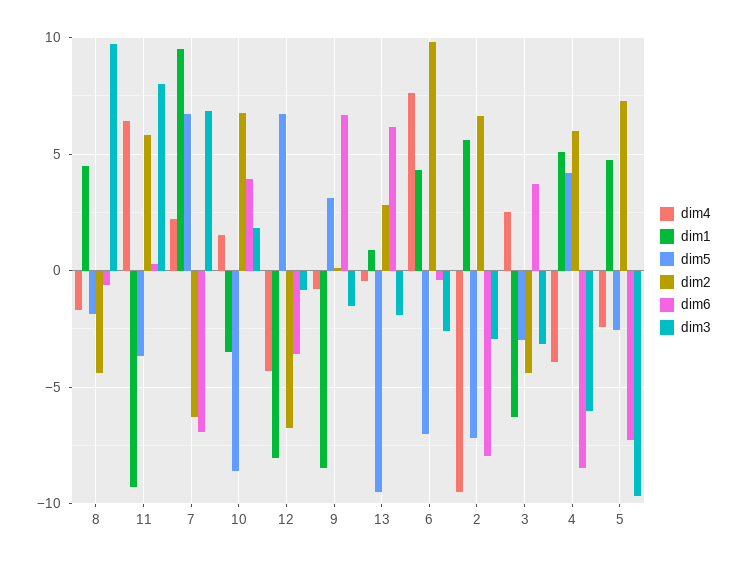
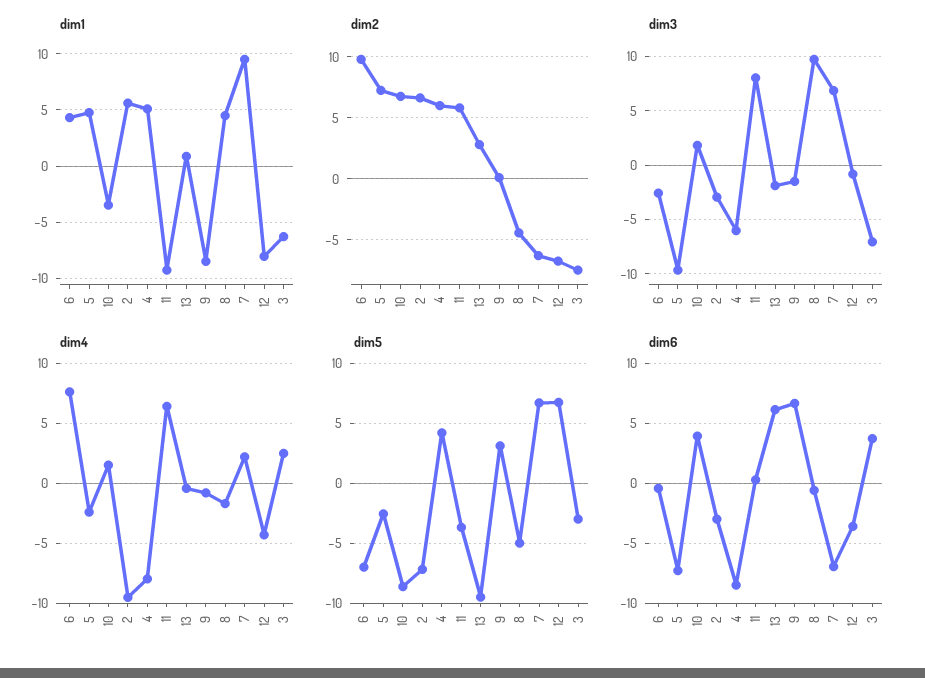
  {
    "dim4": {
      "8": -1.5,
      "11": 6.5,
      "7": 2,
      "10": 1.5,
      "12": -4.5,
      "9": -1,
      "13": -0.5,
      "6": 7.5,
      "2": -9.5,
      "3": 2.5,
-     "4": -4,
+     "4": -8,
      "5": -2.5
    },
    "dim1": {
      "8": 4.5,
      "11": -9.5,
      "7": 9.5,
      "10": -3.5,
      "12": -8,
      "9": -8.5,
      "13": 1,
      "6": 4.5,
      "2": 5.5,
      "3": -6.5,
      "4": 5,
      "5": 5
    },
    "dim5": {
-     "8": -2,
+     "8": -5,
      "11": -3.5,
      "7": 6.5,
      "10": -8.5,
      "12": 6.5,
      "9": 3,
      "13": -9.5,
      "6": -7,
      "2": -7,
      "3": -3,
      "4": 4,
      "5": -2.5
    },
    "dim2": {
      "8": -4.5,
      "11": 6,
      "7": -6.5,
      "10": 7,
      "12": -6.5,
      "9": 0,
      "13": 3,
      "6": 10,
      "2": 6.5,
-     "3": -4.5,
+     "3": -7.5,
      "4": 6,
      "5": 7.5
    },
    "dim6": {
      "8": -0.5,
      "11": 0.5,
      "7": -7,
      "10": 4,
      "12": -3.5,
      "9": 6.5,
      "13": 6,
      "6": -0.5,
-     "2": -8,
+     "2": -3,
      "3": 3.5,
      "4": -8.5,
      "5": -7.5
    },
    "dim3": {
      "8": 9.5,
      "11": 8,
      "7": 7,
      "10": 2,
      "12": -1,
      "9": -1.5,
      "13": -2,
      "6": -2.5,
      "2": -3,
-     "3": -3,
+     "3": -7,
      "4": -6,
      "5": -9.5
    }
  }

